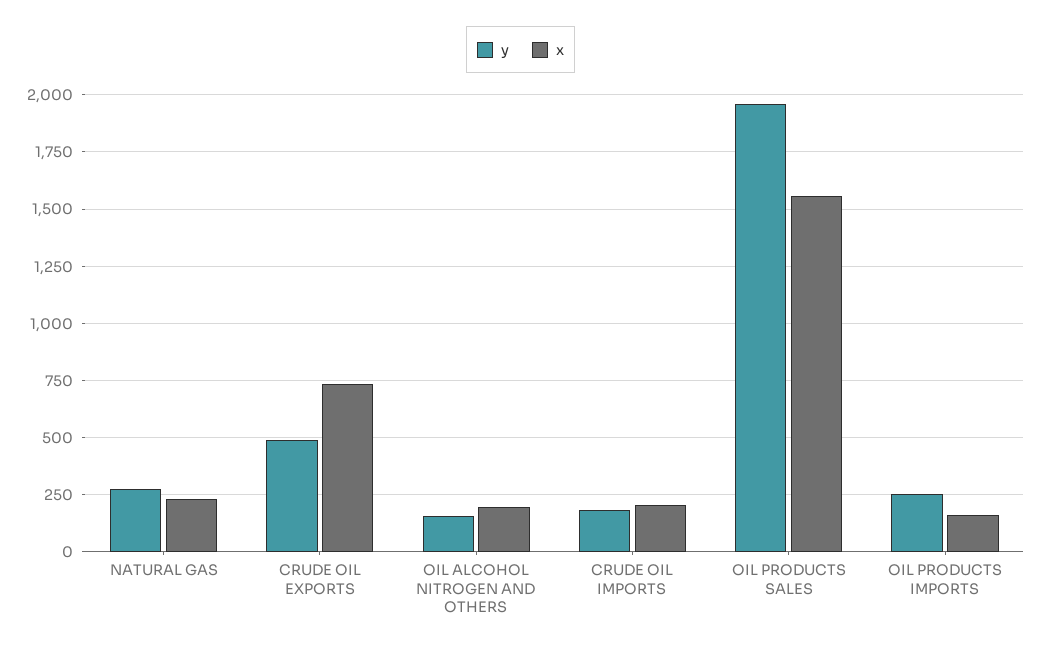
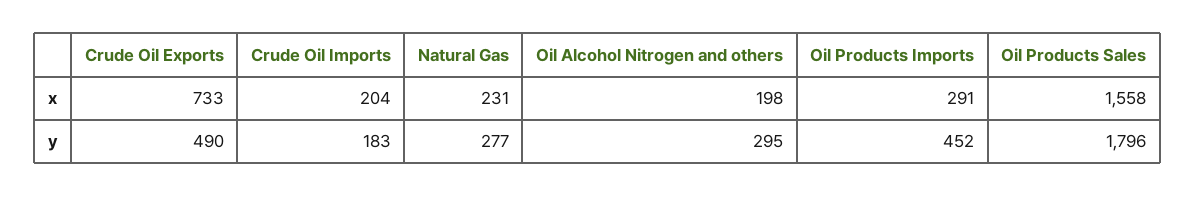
  {
    "y": {
      "NATURAL GAS": 277,
      "CRUDE OIL EXPORTS": 490,
-     "OIL ALCOHOL NITROGEN AND OTHERS": 150,
+     "OIL ALCOHOL NITROGEN AND OTHERS": 295,
      "CRUDE OIL IMPORTS": 183,
-     "OIL PRODUCTS SALES": 1950,
+     "OIL PRODUCTS SALES": 1796,
-     "OIL PRODUCTS IMPORTS": 250
+     "OIL PRODUCTS IMPORTS": 452
    },
    "x": {
      "NATURAL GAS": 231,
      "CRUDE OIL EXPORTS": 733,
      "OIL ALCOHOL NITROGEN AND OTHERS": 198,
      "CRUDE OIL IMPORTS": 204,
      "OIL PRODUCTS SALES": 1558,
-     "OIL PRODUCTS IMPORTS": 150
+     "OIL PRODUCTS IMPORTS": 291
    }
  }

